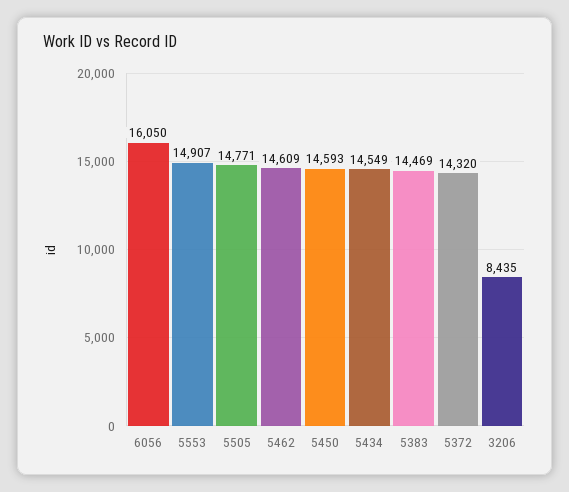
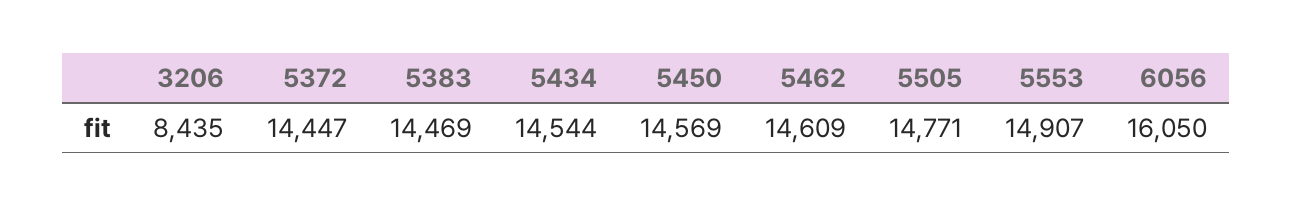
  {
    "6056": 16050,
    "5553": 14907,
    "5505": 14771,
    "5462": 14609,
-   "5450": 14593,
+   "5450": 14569,
-   "5434": 14549,
+   "5434": 14544,
    "5383": 14469,
-   "5372": 14320,
+   "5372": 14447,
    "3206": 8435
  }

